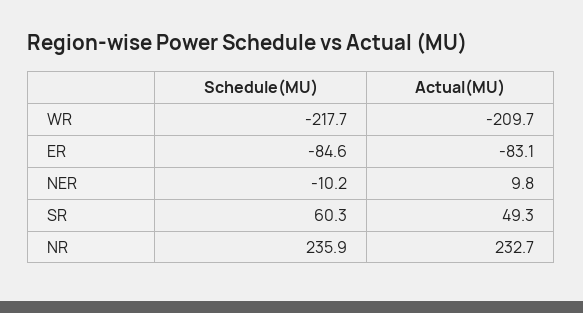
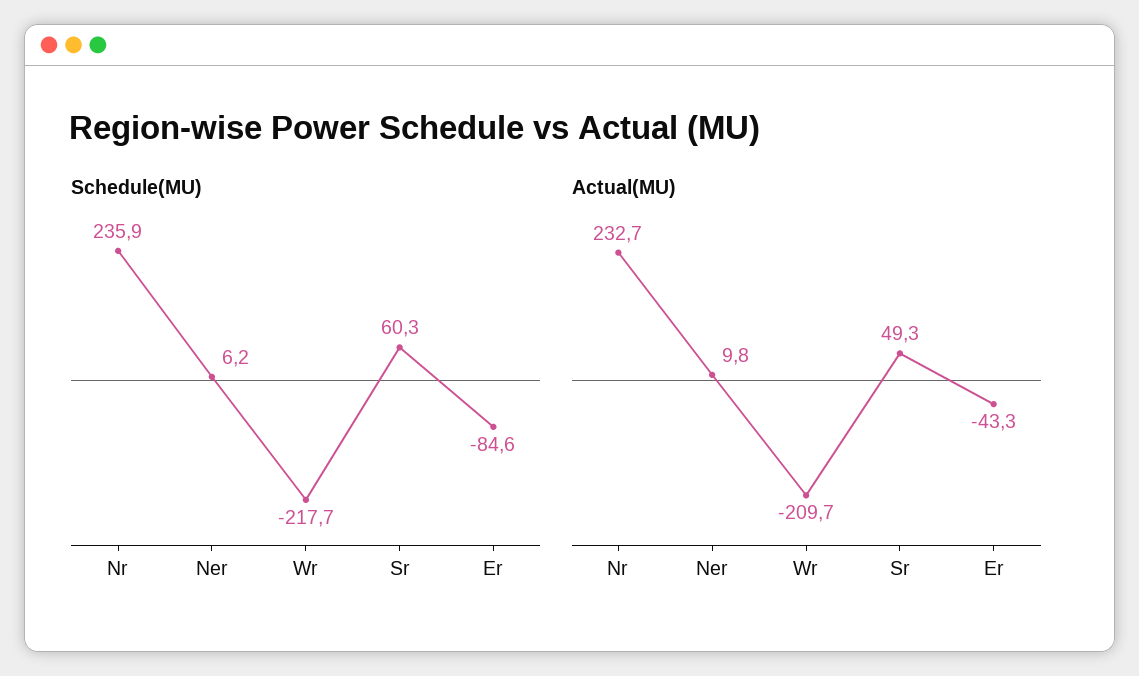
  {
    "Schedule(MU)": {
      "WR": -217.7,
      "ER": -84.6,
-     "NER": -10.2,
+     "NER": 6.2,
      "SR": 60.3,
      "NR": 235.9
    },
    "Actual(MU)": {
      "WR": -209.7,
-     "ER": -83.1,
+     "ER": -43.3,
      "NER": 9.8,
      "SR": 49.3,
      "NR": 232.7
    }
  }

